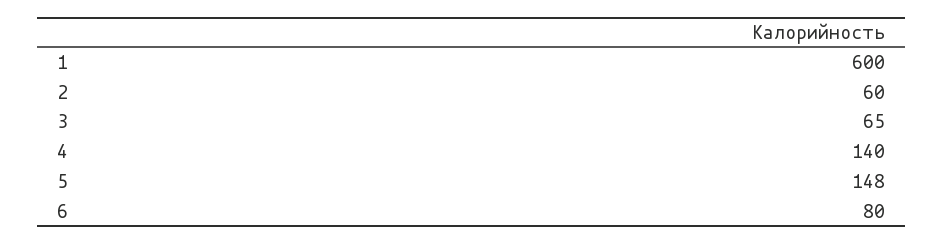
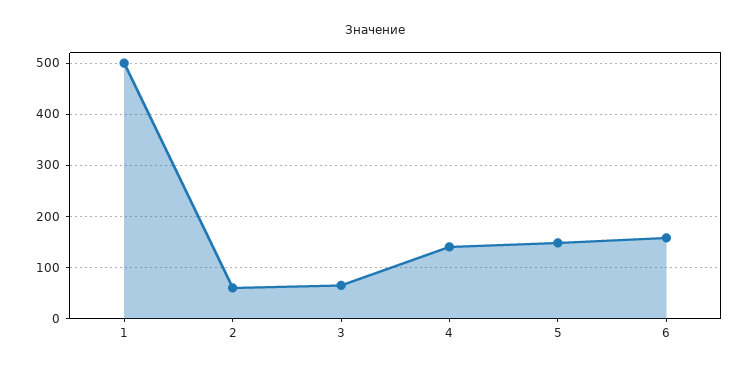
  {
-   "1": 600,
+   "1": 500,
    "2": 60,
    "3": 65,
    "4": 140,
    "5": 148,
-   "6": 80
+   "6": 160
  }

